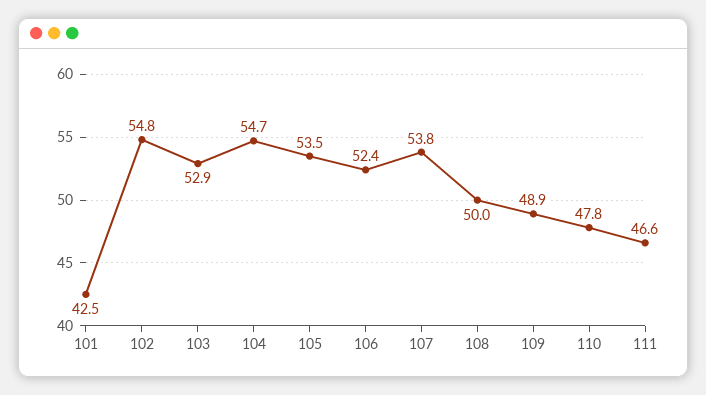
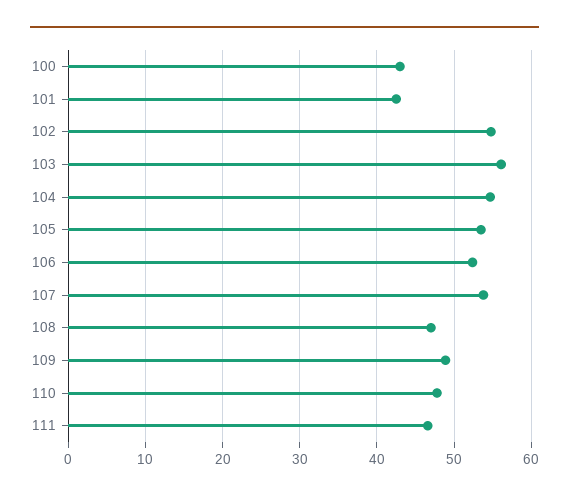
  {
    "101": 42.5,
    "102": 54.8,
-   "103": 52.9,
+   "103": 56,
    "104": 54.7,
    "105": 53.5,
    "106": 52.4,
    "107": 53.8,
-   "108": 50,
+   "108": 47,
    "109": 48.9,
    "110": 47.8,
-   "111": 46.6
+   "111": 46.6,
+   "100": 43
  }

